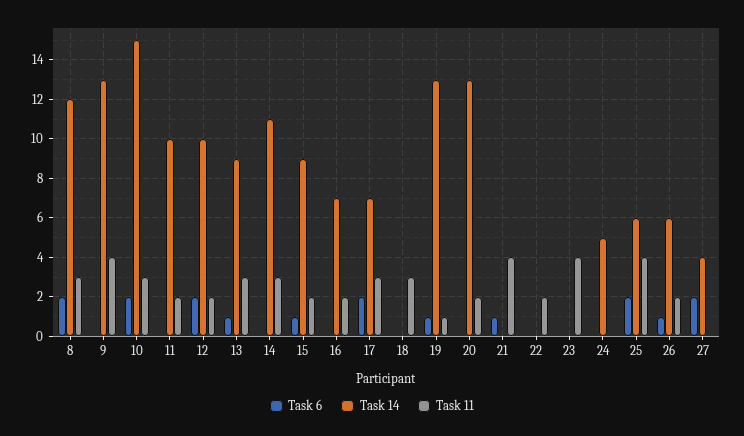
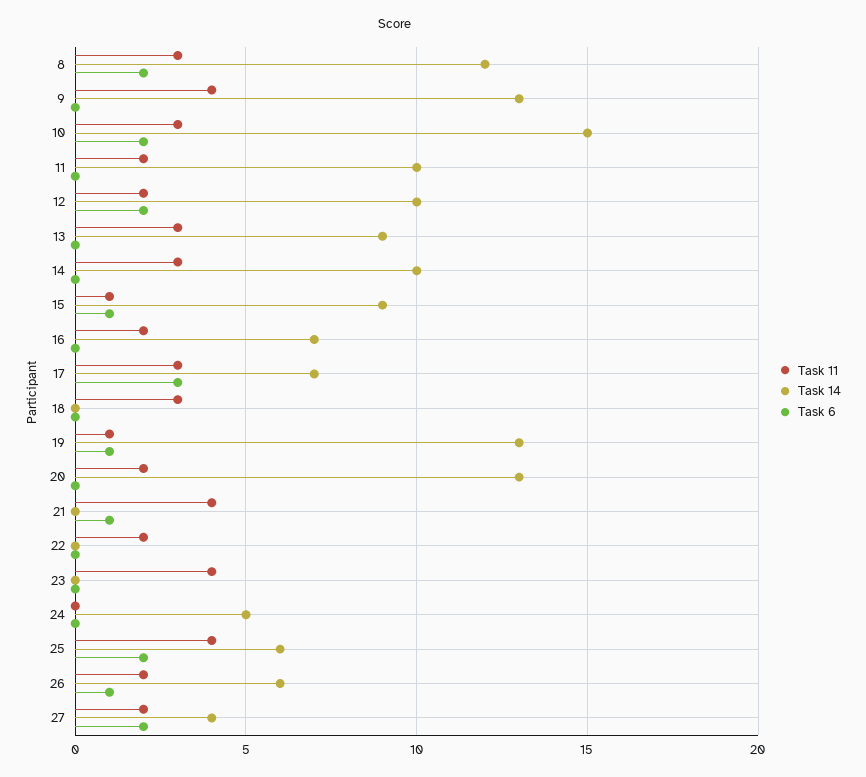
  {
    "Task 6": {
      "8": 2,
      "9": 0,
      "10": 2,
      "11": 0,
      "12": 2,
-     "13": 1,
+     "13": 0,
      "14": 0,
      "15": 1,
      "16": 0,
-     "17": 2,
+     "17": 3,
      "18": 0,
      "19": 1,
      "20": 0,
      "21": 1,
      "22": 0,
      "23": 0,
      "24": 0,
      "25": 2,
      "26": 1,
      "27": 2
    },
    "Task 14": {
      "8": 12,
      "9": 13,
      "10": 15,
      "11": 10,
      "12": 10,
      "13": 9,
-     "14": 11,
+     "14": 10,
      "15": 9,
      "16": 7,
      "17": 7,
      "18": 0,
      "19": 13,
      "20": 13,
      "21": 0,
      "22": 0,
      "23": 0,
      "24": 5,
      "25": 6,
      "26": 6,
      "27": 4
    },
    "Task 11": {
      "8": 3,
      "9": 4,
      "10": 3,
      "11": 2,
      "12": 2,
      "13": 3,
      "14": 3,
-     "15": 2,
+     "15": 1,
      "16": 2,
      "17": 3,
      "18": 3,
      "19": 1,
      "20": 2,
      "21": 4,
      "22": 2,
      "23": 4,
      "24": 0,
      "25": 4,
      "26": 2,
-     "27": 0
+     "27": 2
    }
  }

